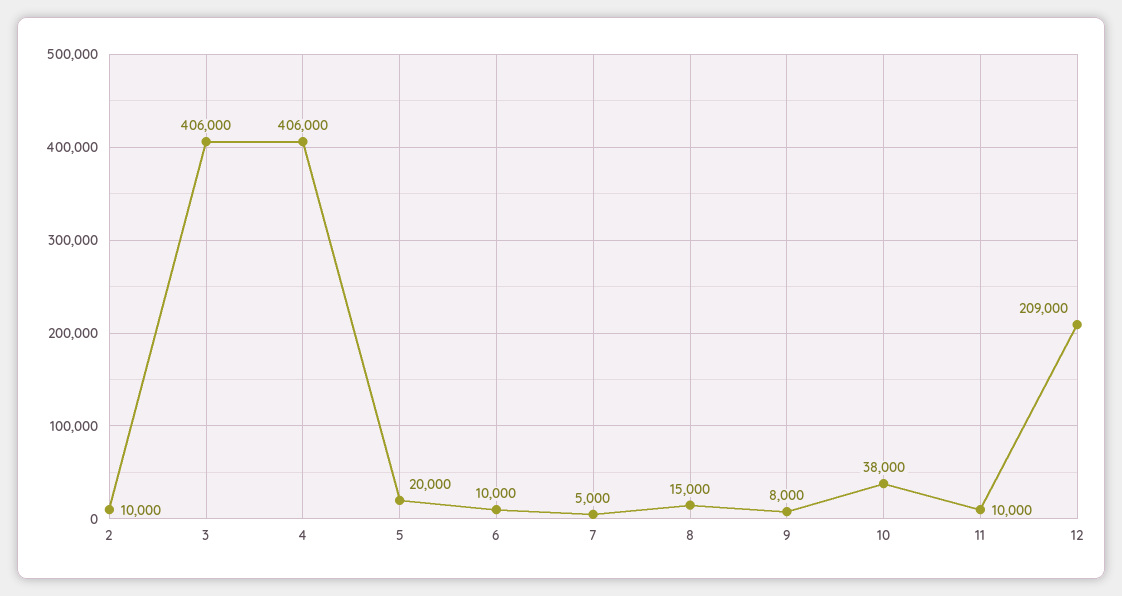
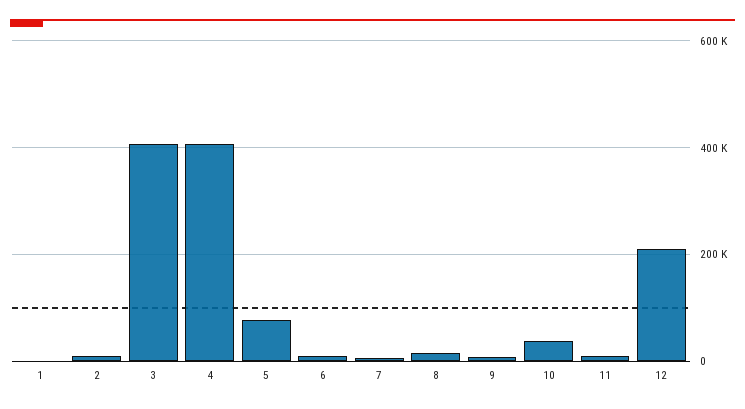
  {
    "2": 10000,
    "3": 406000,
    "4": 406000,
-   "5": 20000,
+   "5": 80000,
    "6": 10000,
    "7": 5000,
    "8": 15000,
    "9": 8000,
    "10": 38000,
    "11": 10000,
-   "12": 209000
+   "12": 209000,
+   "1": 0
  }

